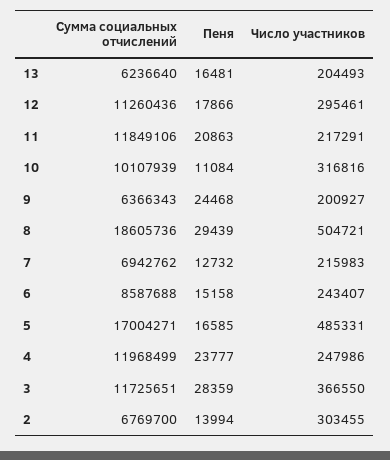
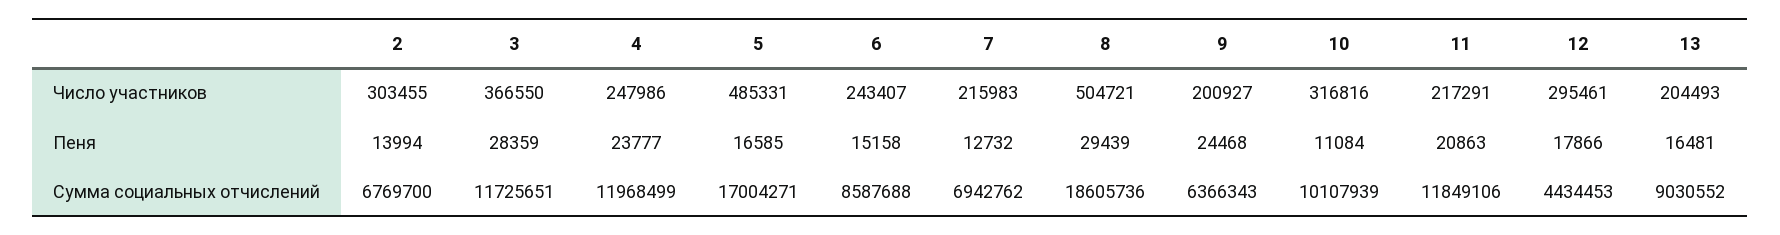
  {
    "Сумма социальных отчислений": {
-     "13": 6236640,
+     "13": 9030552,
-     "12": 11260436,
+     "12": 4434453,
      "11": 11849106,
      "10": 10107939,
      "9": 6366343,
      "8": 18605736,
      "7": 6942762,
      "6": 8587688,
      "5": 17004271,
      "4": 11968499,
      "3": 11725651,
      "2": 6769700
    },
    "Пеня": {
      "13": 16481,
      "12": 17866,
      "11": 20863,
      "10": 11084,
      "9": 24468,
      "8": 29439,
      "7": 12732,
      "6": 15158,
      "5": 16585,
      "4": 23777,
      "3": 28359,
      "2": 13994
    },
    "Число участников": {
      "13": 204493,
      "12": 295461,
      "11": 217291,
      "10": 316816,
      "9": 200927,
      "8": 504721,
      "7": 215983,
      "6": 243407,
      "5": 485331,
      "4": 247986,
      "3": 366550,
      "2": 303455
    }
  }

